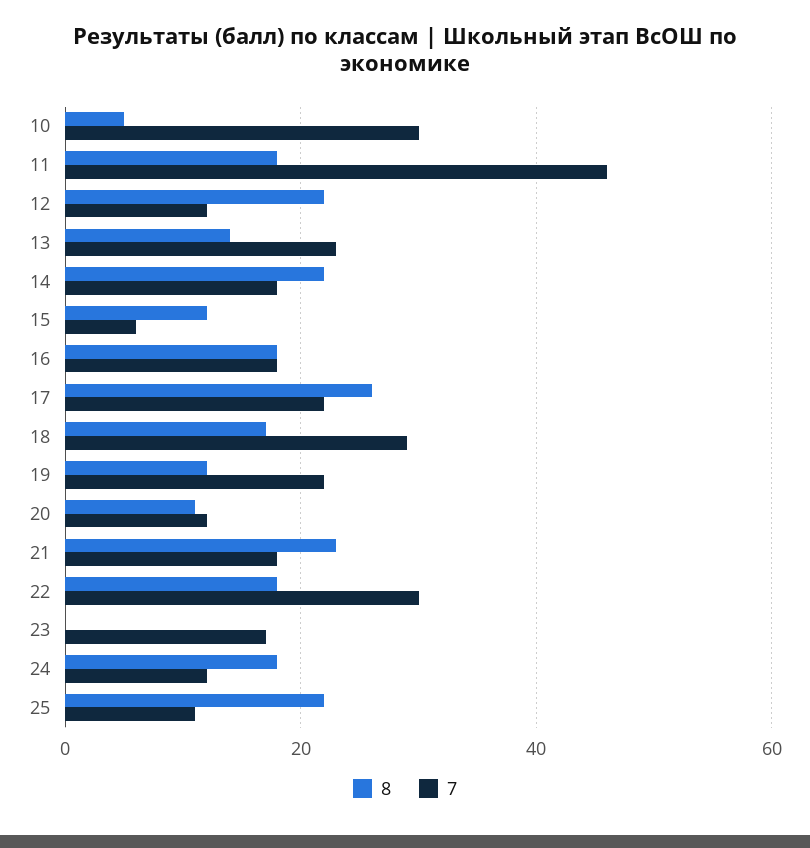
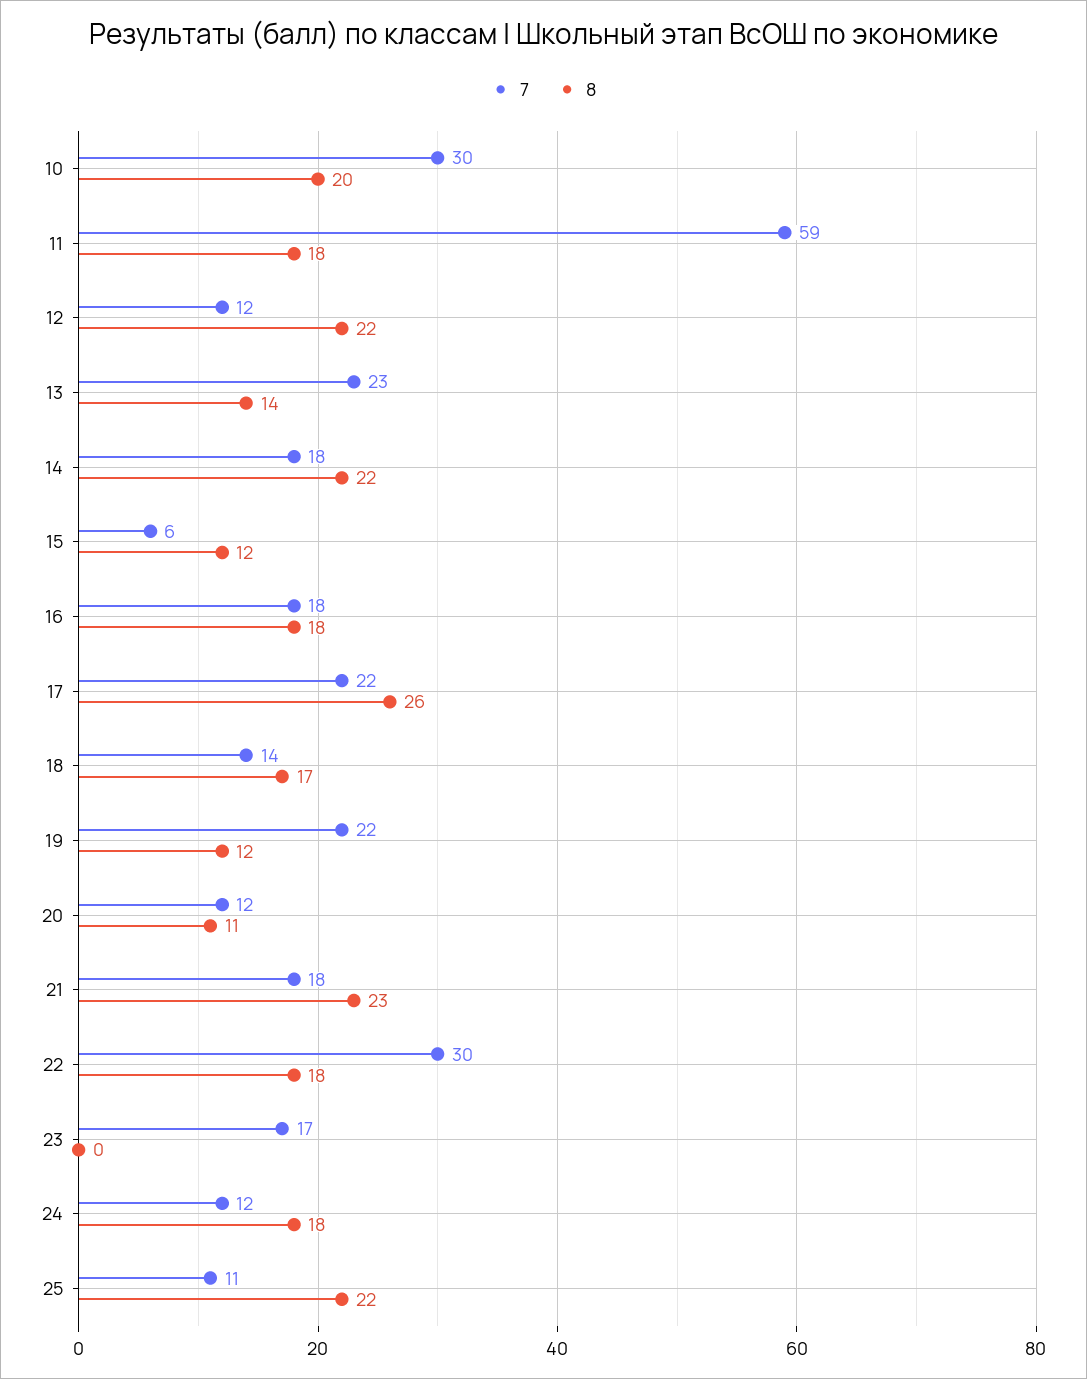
  {
    "8": {
-     "10": 5,
+     "10": 20,
      "11": 18,
      "12": 22,
      "13": 14,
      "14": 22,
      "15": 12,
      "16": 18,
      "17": 26,
      "18": 17,
      "19": 12,
      "20": 11,
      "21": 23,
      "22": 18,
      "23": 0,
      "24": 18,
      "25": 22
    },
    "7": {
      "10": 30,
-     "11": 45,
+     "11": 59,
      "12": 12,
      "13": 23,
      "14": 18,
      "15": 6,
      "16": 18,
      "17": 22,
-     "18": 30,
+     "18": 14,
      "19": 22,
      "20": 12,
      "21": 18,
      "22": 30,
      "23": 17,
      "24": 12,
      "25": 11
    }
  }

